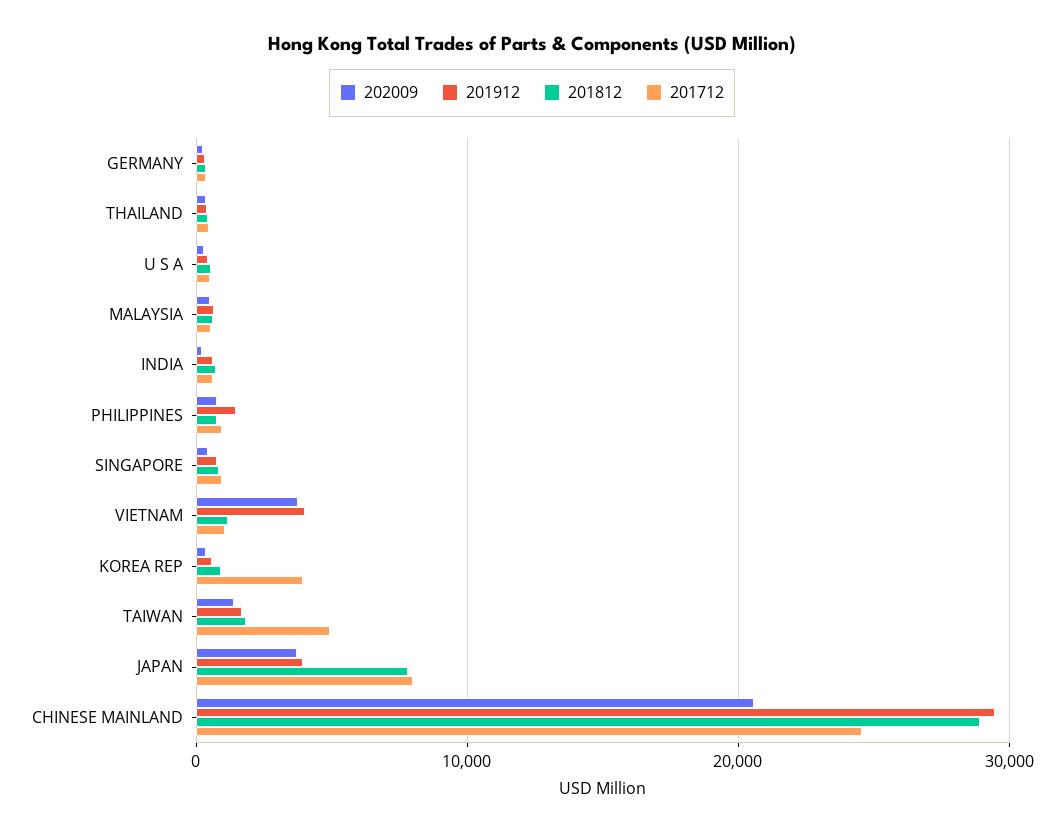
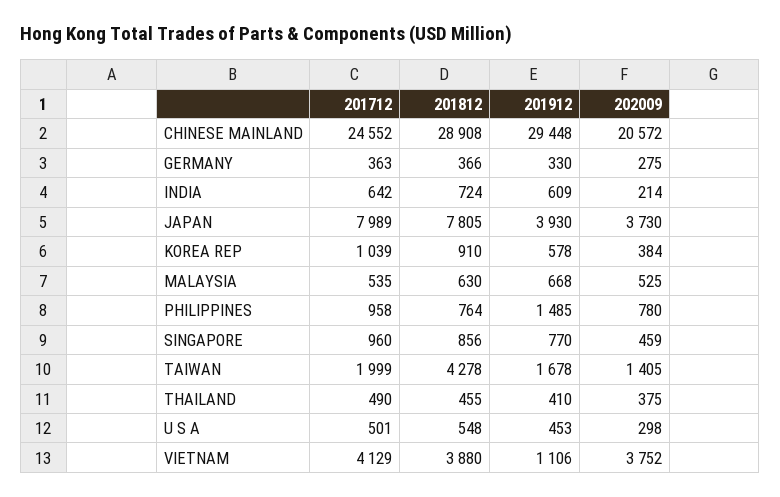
  {
    "202009": {
      "GERMANY": 275,
      "THAILAND": 375,
      "U S A": 298,
      "MALAYSIA": 525,
      "INDIA": 214,
      "PHILIPPINES": 780,
      "SINGAPORE": 459,
      "VIETNAM": 3752,
      "KOREA REP": 384,
      "TAIWAN": 1405,
      "JAPAN": 3730,
      "CHINESE MAINLAND": 20572
    },
    "201912": {
      "GERMANY": 330,
      "THAILAND": 410,
      "U S A": 453,
      "MALAYSIA": 668,
      "INDIA": 609,
      "PHILIPPINES": 1485,
      "SINGAPORE": 770,
-     "VIETNAM": 4000,
+     "VIETNAM": 1106,
      "KOREA REP": 578,
      "TAIWAN": 1678,
      "JAPAN": 3930,
      "CHINESE MAINLAND": 29448
    },
    "201812": {
      "GERMANY": 366,
      "THAILAND": 455,
      "U S A": 548,
      "MALAYSIA": 630,
      "INDIA": 724,
      "PHILIPPINES": 764,
      "SINGAPORE": 856,
-     "VIETNAM": 1000,
+     "VIETNAM": 3880,
      "KOREA REP": 910,
-     "TAIWAN": 2000,
+     "TAIWAN": 4278,
      "JAPAN": 7805,
      "CHINESE MAINLAND": 28908
    },
    "201712": {
      "GERMANY": 363,
      "THAILAND": 490,
      "U S A": 501,
      "MALAYSIA": 535,
      "INDIA": 642,
      "PHILIPPINES": 958,
      "SINGAPORE": 960,
-     "VIETNAM": 1000,
+     "VIETNAM": 4129,
-     "KOREA REP": 4000,
+     "KOREA REP": 1039,
-     "TAIWAN": 5000,
+     "TAIWAN": 1999,
      "JAPAN": 7989,
      "CHINESE MAINLAND": 24552
    }
  }

